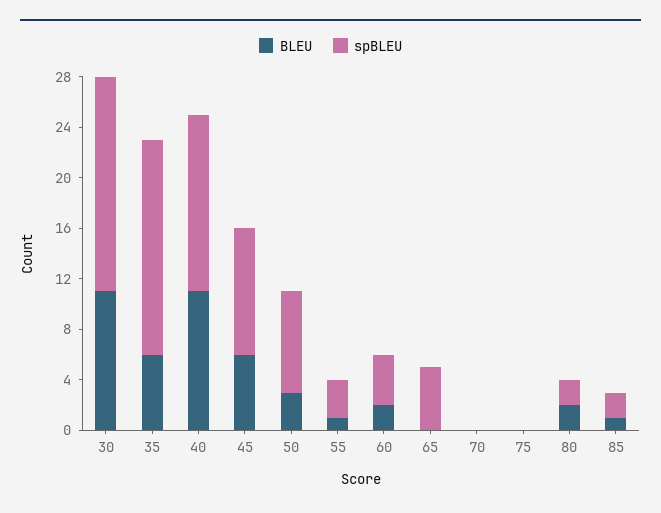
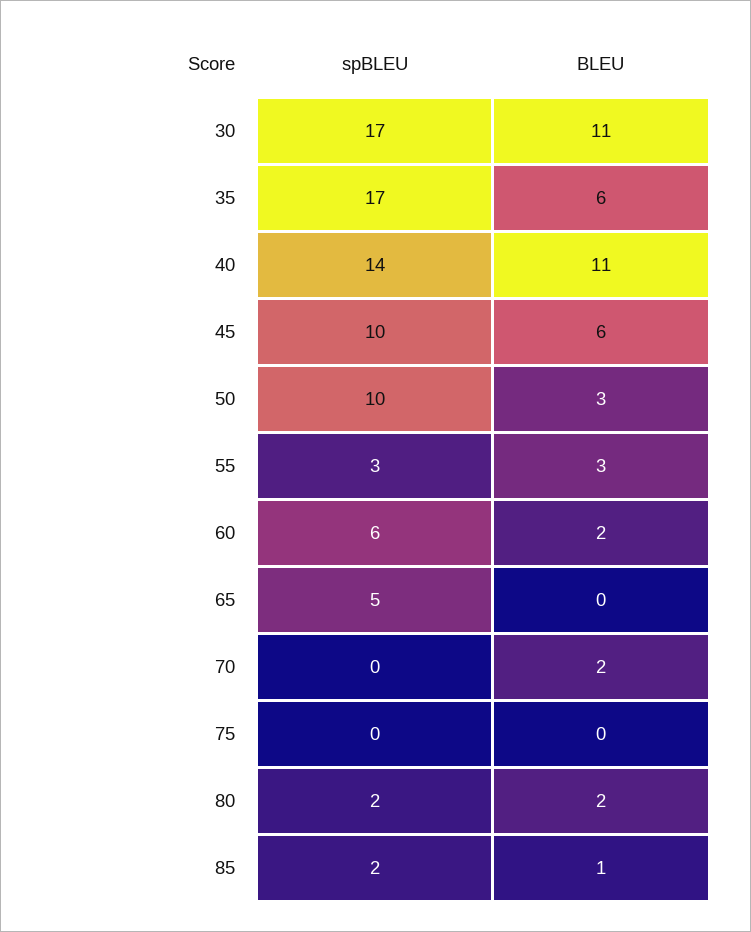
  {
    "BLEU": {
      "30": 11,
      "35": 6,
      "40": 11,
      "45": 6,
      "50": 3,
-     "55": 1,
+     "55": 3,
      "60": 2,
      "65": 0,
-     "70": 0,
+     "70": 2,
      "75": 0,
      "80": 2,
      "85": 1
    },
    "spBLEU": {
      "30": 17,
      "35": 17,
      "40": 14,
      "45": 10,
-     "50": 8,
+     "50": 10,
      "55": 3,
-     "60": 4,
+     "60": 6,
      "65": 5,
      "70": 0,
      "75": 0,
      "80": 2,
      "85": 2
    }
  }

